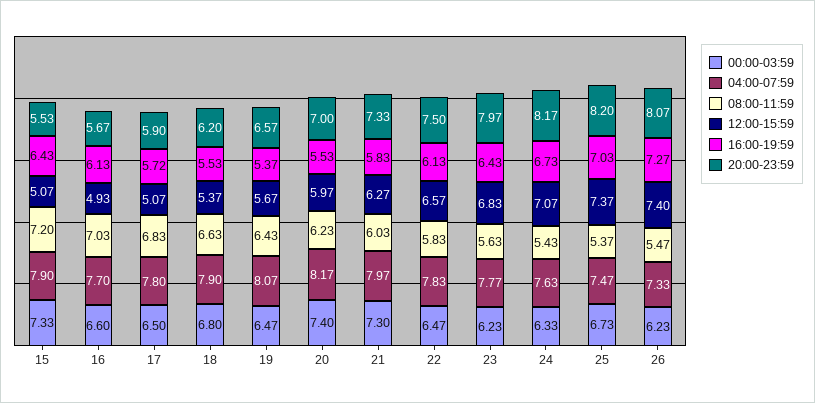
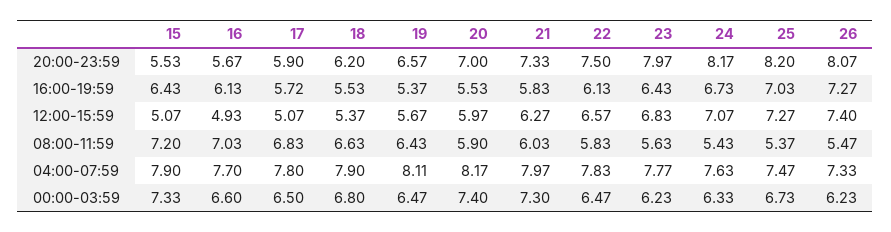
  {
    "00:00-03:59": {
      "15": 7.33,
      "16": 6.6,
      "17": 6.5,
      "18": 6.8,
      "19": 6.47,
      "20": 7.4,
      "21": 7.3,
      "22": 6.47,
      "23": 6.23,
      "24": 6.33,
      "25": 6.73,
      "26": 6.23
    },
    "04:00-07:59": {
      "15": 7.9,
      "16": 7.7,
      "17": 7.8,
      "18": 7.9,
-     "19": 8.07,
+     "19": 8.11,
      "20": 8.17,
      "21": 7.97,
      "22": 7.83,
      "23": 7.77,
      "24": 7.63,
      "25": 7.47,
      "26": 7.33
    },
    "08:00-11:59": {
      "15": 7.2,
      "16": 7.03,
      "17": 6.83,
      "18": 6.63,
      "19": 6.43,
-     "20": 6.23,
+     "20": 5.9,
      "21": 6.03,
      "22": 5.83,
      "23": 5.63,
      "24": 5.43,
      "25": 5.37,
      "26": 5.47
    },
    "12:00-15:59": {
      "15": 5.07,
      "16": 4.93,
      "17": 5.07,
      "18": 5.37,
      "19": 5.67,
      "20": 5.97,
      "21": 6.27,
      "22": 6.57,
      "23": 6.83,
      "24": 7.07,
-     "25": 7.37,
+     "25": 7.27,
      "26": 7.4
    },
    "16:00-19:59": {
      "15": 6.43,
      "16": 6.13,
      "17": 5.72,
      "18": 5.53,
      "19": 5.37,
      "20": 5.53,
      "21": 5.83,
      "22": 6.13,
      "23": 6.43,
      "24": 6.73,
      "25": 7.03,
      "26": 7.27
    },
    "20:00-23:59": {
      "15": 5.53,
      "16": 5.67,
      "17": 5.9,
      "18": 6.2,
      "19": 6.57,
      "20": 7,
      "21": 7.33,
      "22": 7.5,
      "23": 7.97,
      "24": 8.17,
      "25": 8.2,
      "26": 8.07
    }
  }

